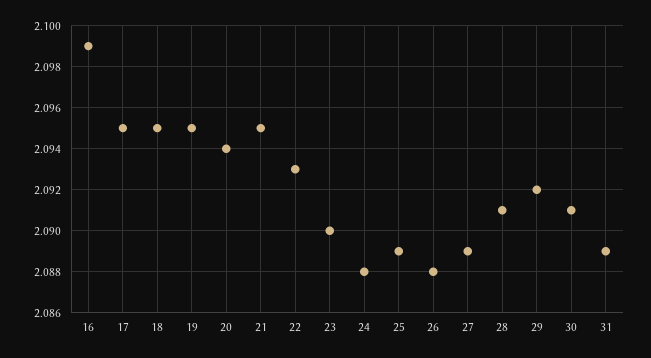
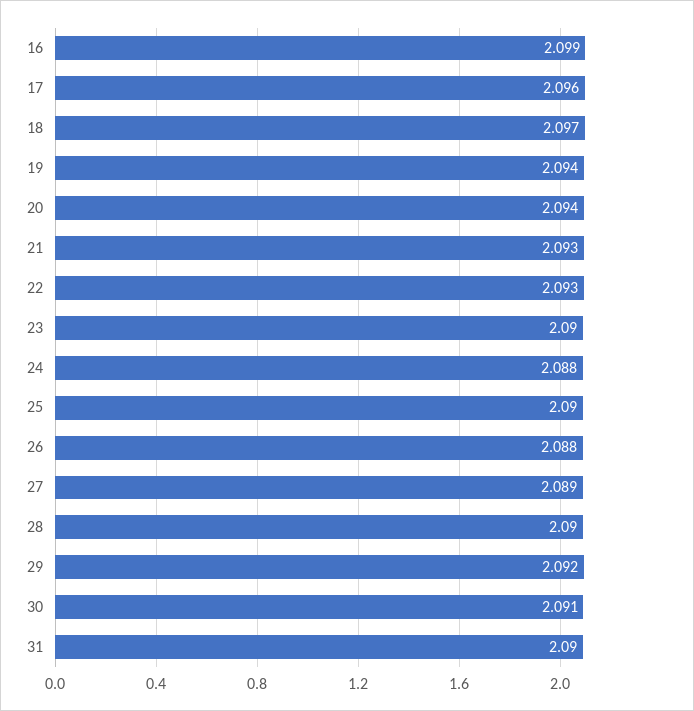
  {
    "16": 2.099,
-   "17": 2.095,
+   "17": 2.096,
-   "18": 2.095,
+   "18": 2.097,
-   "19": 2.095,
+   "19": 2.094,
    "20": 2.094,
-   "21": 2.095,
+   "21": 2.093,
    "22": 2.093,
    "23": 2.09,
    "24": 2.088,
-   "25": 2.089,
+   "25": 2.09,
    "26": 2.088,
    "27": 2.089,
-   "28": 2.091,
+   "28": 2.09,
    "29": 2.092,
    "30": 2.091,
-   "31": 2.089
+   "31": 2.09
  }

